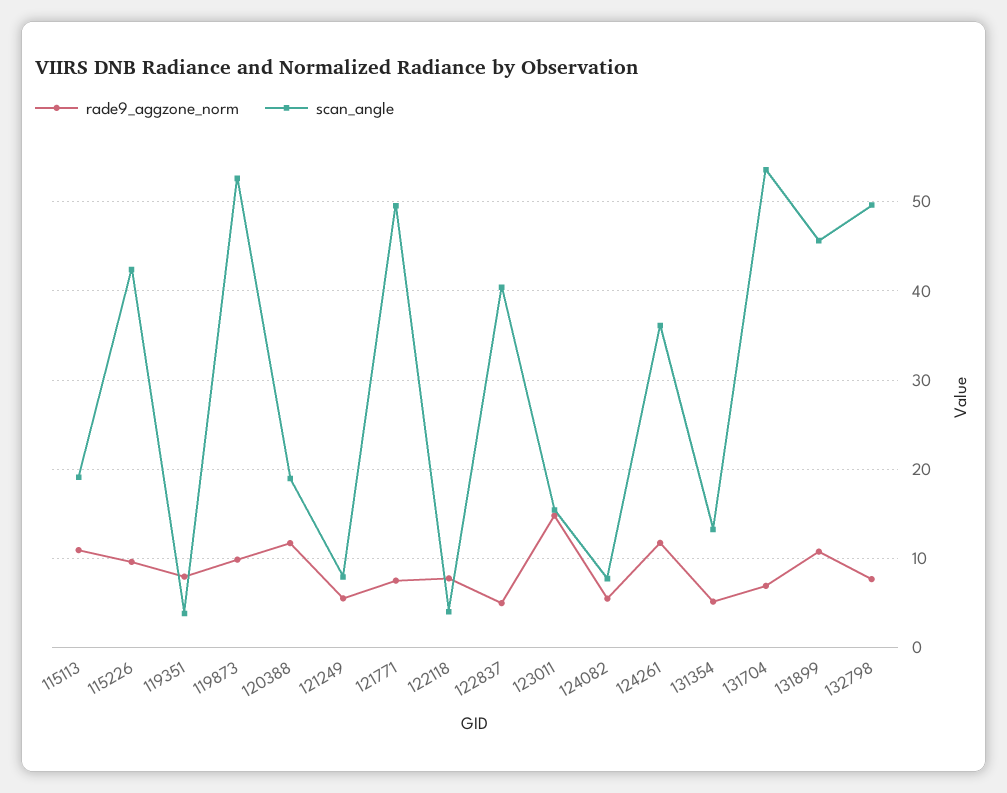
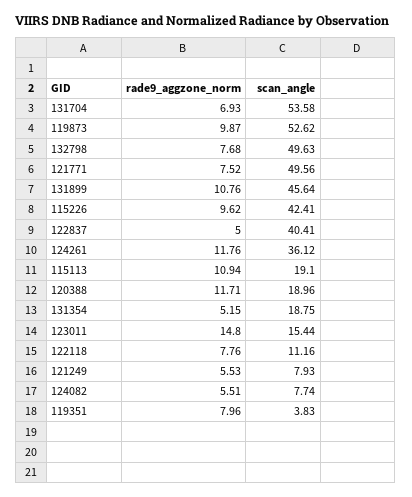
  {
    "rade9_aggzone_norm": {
      "115113": 10.94,
      "115226": 9.62,
      "119351": 7.96,
      "119873": 9.87,
      "120388": 11.71,
      "121249": 5.53,
      "121771": 7.52,
      "122118": 7.76,
      "122837": 5,
      "123011": 14.8,
      "124082": 5.51,
      "124261": 11.76,
      "131354": 5.15,
      "131704": 6.93,
      "131899": 10.76,
      "132798": 7.68
    },
    "scan_angle": {
      "115113": 19.1,
      "115226": 42.41,
      "119351": 3.83,
      "119873": 52.62,
      "120388": 18.96,
      "121249": 7.93,
      "121771": 49.56,
-     "122118": 4,
+     "122118": 11.16,
      "122837": 40.41,
      "123011": 15.44,
      "124082": 7.74,
      "124261": 36.12,
-     "131354": 13,
+     "131354": 18.75,
      "131704": 53.58,
      "131899": 45.64,
      "132798": 49.63
    }
  }

